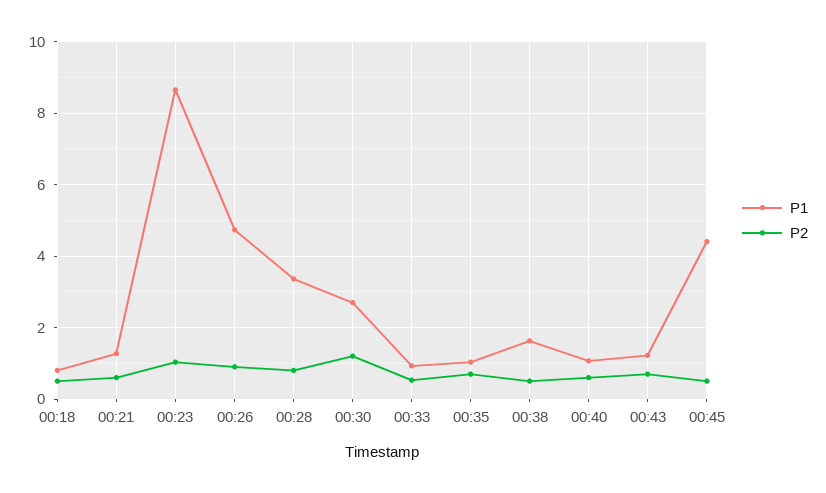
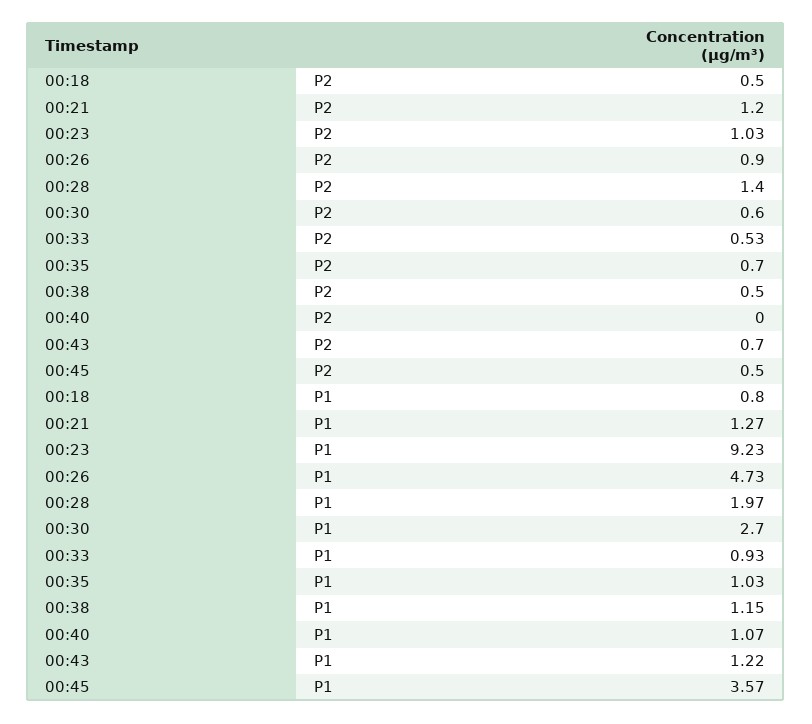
  {
    "P1": {
      "00:18": 0.8,
      "00:21": 1.27,
-     "00:23": 8.6,
+     "00:23": 9.23,
      "00:26": 4.73,
-     "00:28": 3.4,
+     "00:28": 1.97,
      "00:30": 2.7,
      "00:33": 0.93,
      "00:35": 1.03,
-     "00:38": 1.6,
+     "00:38": 1.15,
      "00:40": 1.07,
      "00:43": 1.22,
-     "00:45": 4.4
+     "00:45": 3.57
    },
    "P2": {
      "00:18": 0.5,
-     "00:21": 0.6,
+     "00:21": 1.2,
      "00:23": 1.03,
      "00:26": 0.9,
-     "00:28": 0.8,
+     "00:28": 1.4,
-     "00:30": 1.2,
+     "00:30": 0.6,
      "00:33": 0.53,
      "00:35": 0.7,
      "00:38": 0.5,
-     "00:40": 0.6,
+     "00:40": 0,
      "00:43": 0.7,
      "00:45": 0.5
    }
  }

